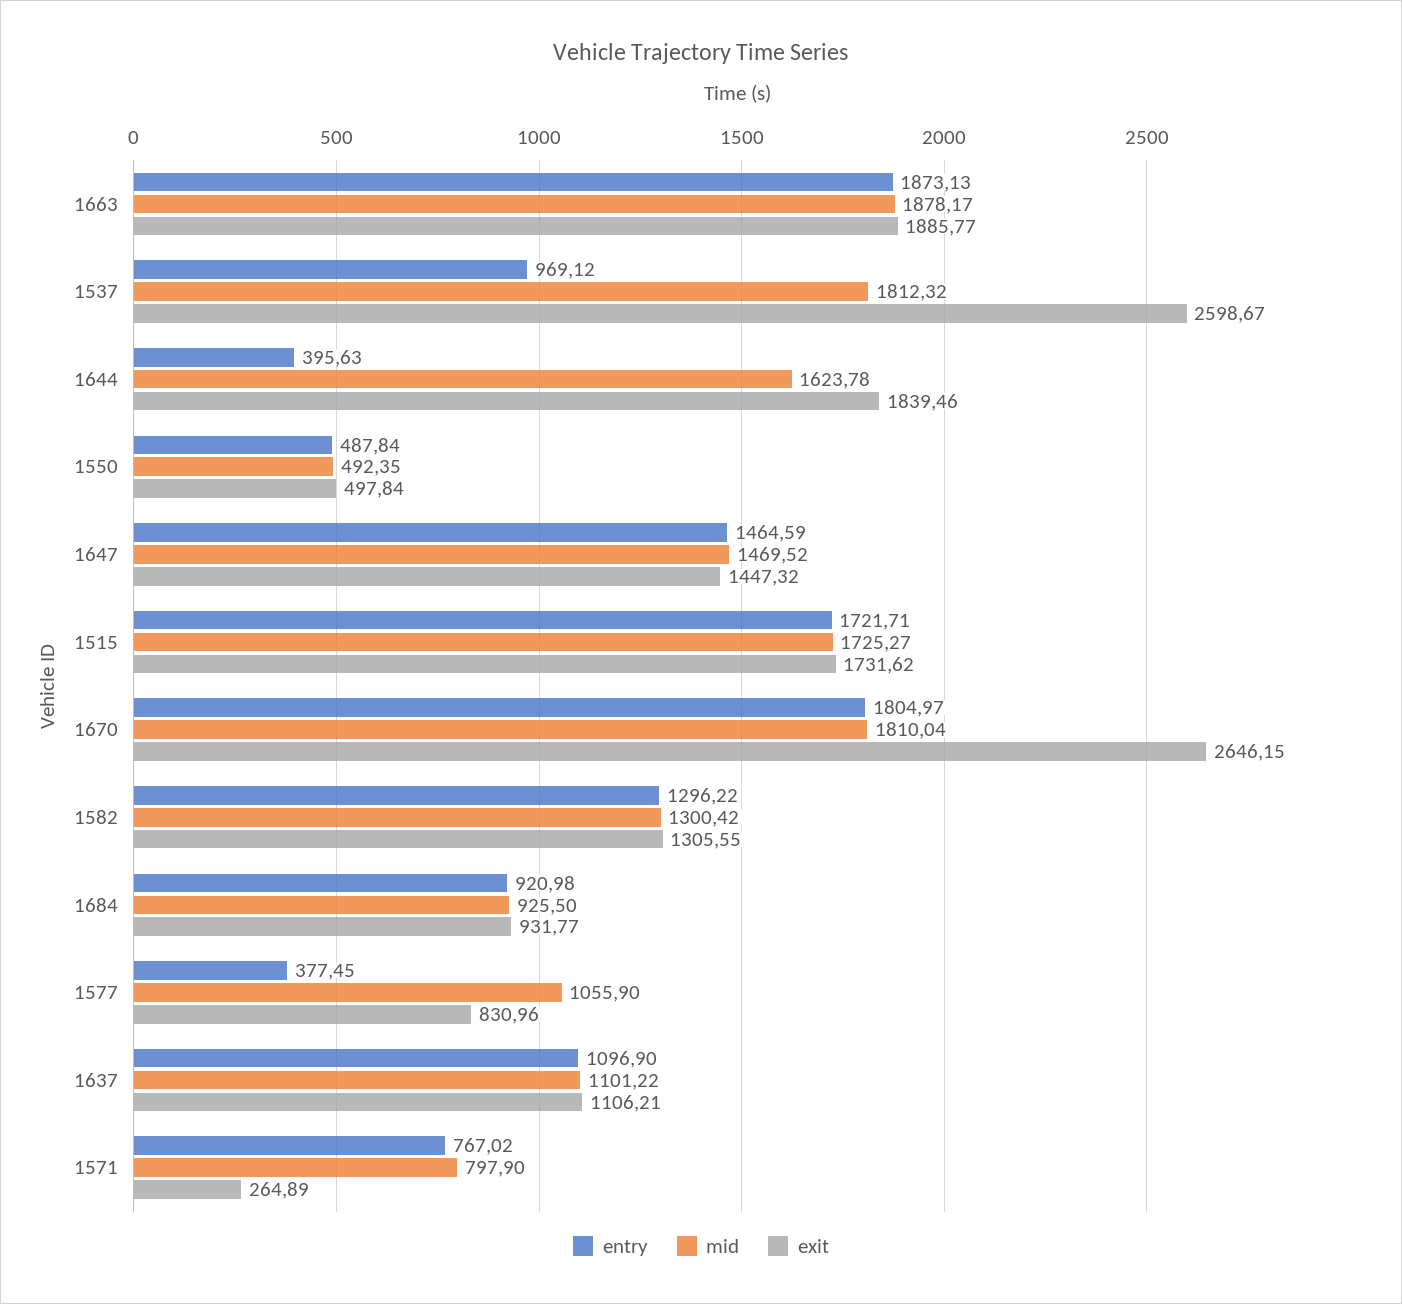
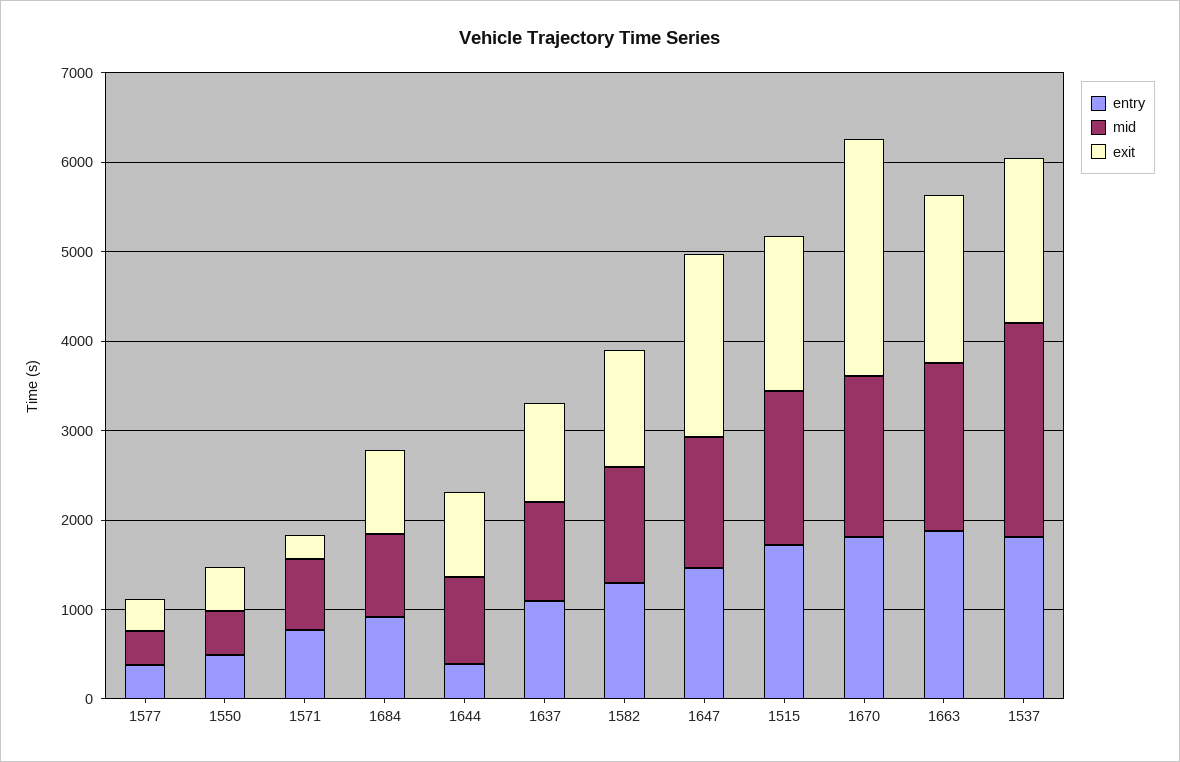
  {
    "entry": {
      "1663": 1873.13,
-     "1537": 969.12,
+     "1537": 1800,
      "1644": 395.63,
      "1550": 487.84,
      "1647": 1464.59,
      "1515": 1721.71,
      "1670": 1804.97,
      "1582": 1296.22,
      "1684": 920.98,
      "1577": 377.45,
      "1637": 1096.9,
      "1571": 767.02
    },
    "mid": {
      "1663": 1878.17,
-     "1537": 1812.32,
+     "1537": 2400,
-     "1644": 1623.78,
+     "1644": 1000,
      "1550": 492.35,
      "1647": 1469.52,
      "1515": 1725.27,
      "1670": 1810.04,
      "1582": 1300.42,
      "1684": 925.5,
-     "1577": 1055.9,
+     "1577": 400,
      "1637": 1101.22,
      "1571": 797.9
    },
    "exit": {
      "1663": 1885.77,
-     "1537": 2598.67,
+     "1537": 1800,
-     "1644": 1839.46,
+     "1644": 1000,
      "1550": 497.84,
-     "1647": 1447.32,
+     "1647": 2000,
      "1515": 1731.62,
      "1670": 2646.15,
      "1582": 1305.55,
      "1684": 931.77,
-     "1577": 830.96,
+     "1577": 400,
      "1637": 1106.21,
      "1571": 264.89
    }
  }

